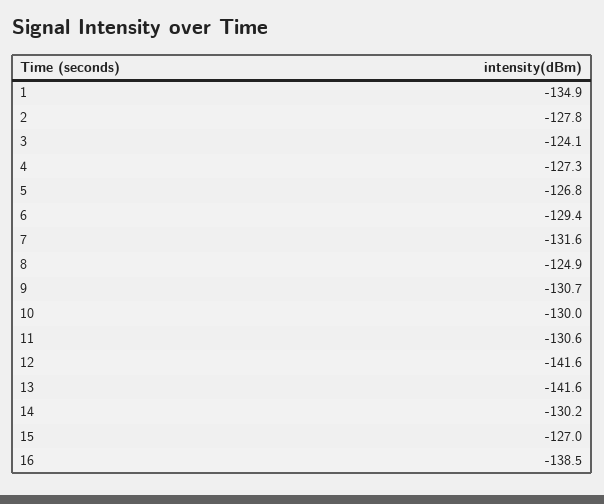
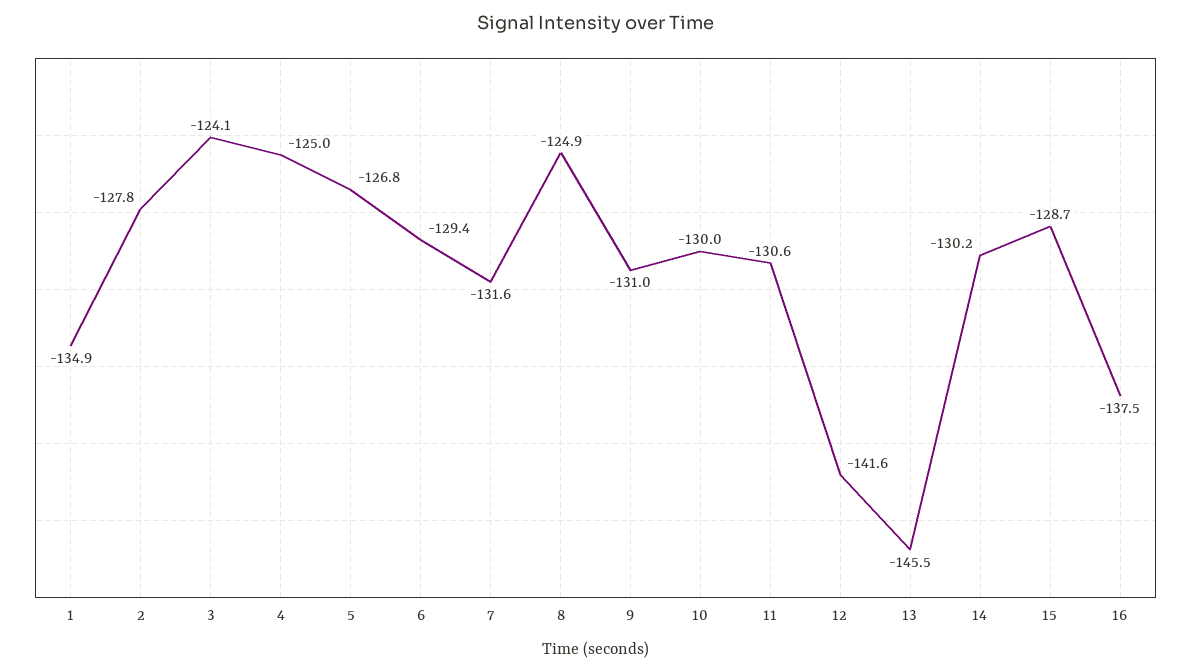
  {
    "1": -134.9,
    "2": -127.8,
    "3": -124.1,
-   "4": -127.3,
+   "4": -125,
    "5": -126.8,
    "6": -129.4,
    "7": -131.6,
    "8": -124.9,
-   "9": -130.7,
+   "9": -131,
    "10": -130,
    "11": -130.6,
    "12": -141.6,
-   "13": -141.6,
+   "13": -145.5,
    "14": -130.2,
-   "15": -127,
+   "15": -128.7,
-   "16": -138.5
+   "16": -137.5
  }

